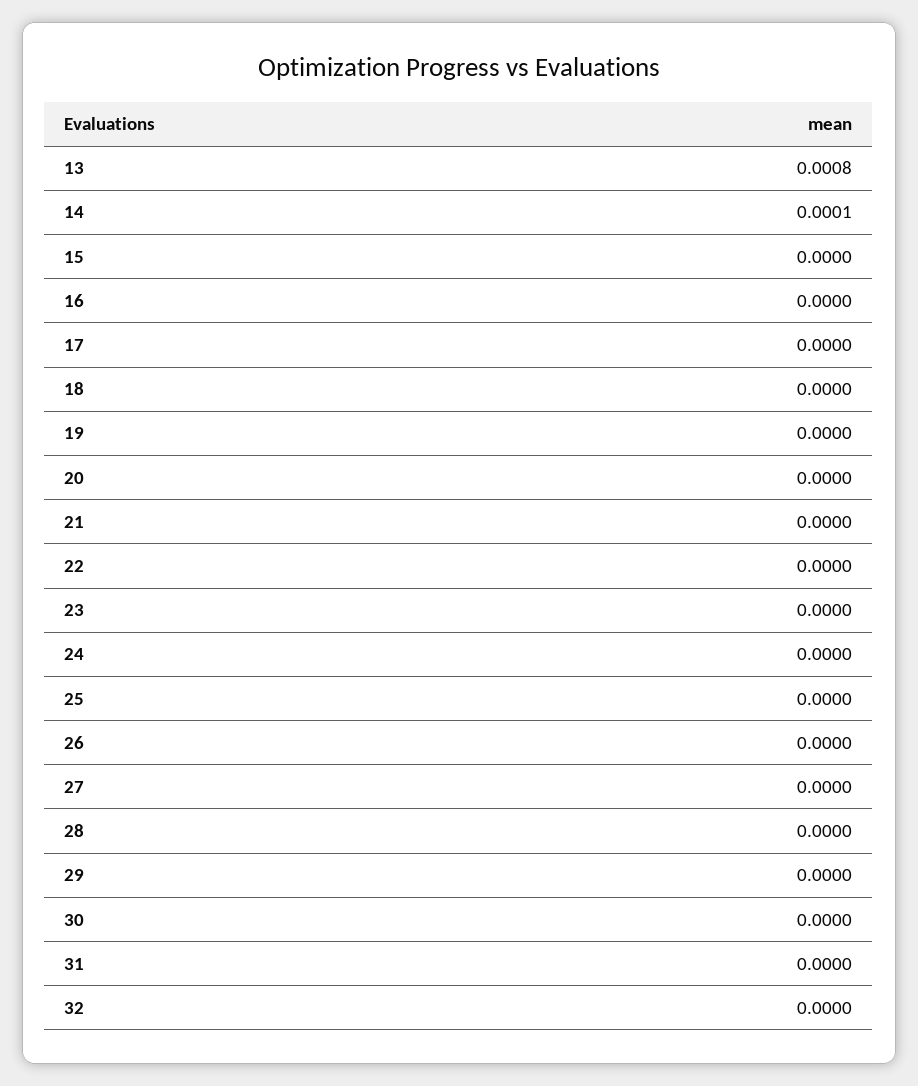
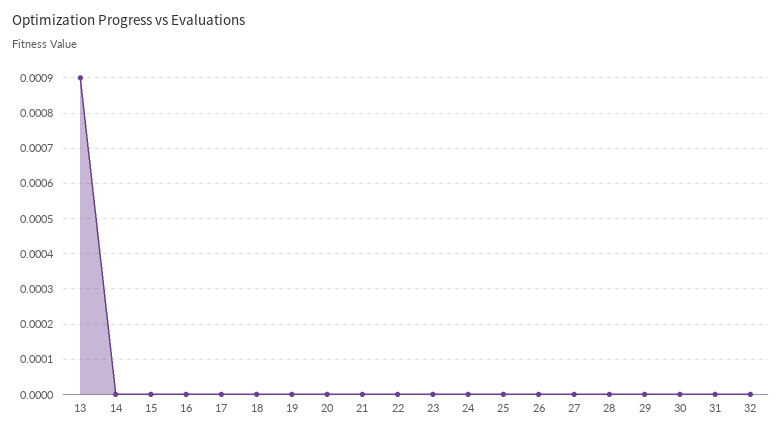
  {
-   "13": 0.0008,
+   "13": 0.0009,
-   "14": 0.0001,
+   "14": 0,
    "15": 0,
    "16": 0,
    "17": 0,
    "18": 0,
    "19": 0,
    "20": 0,
    "21": 0,
    "22": 0,
    "23": 0,
    "24": 0,
    "25": 0,
    "26": 0,
    "27": 0,
    "28": 0,
    "29": 0,
    "30": 0,
    "31": 0,
    "32": 0
  }

